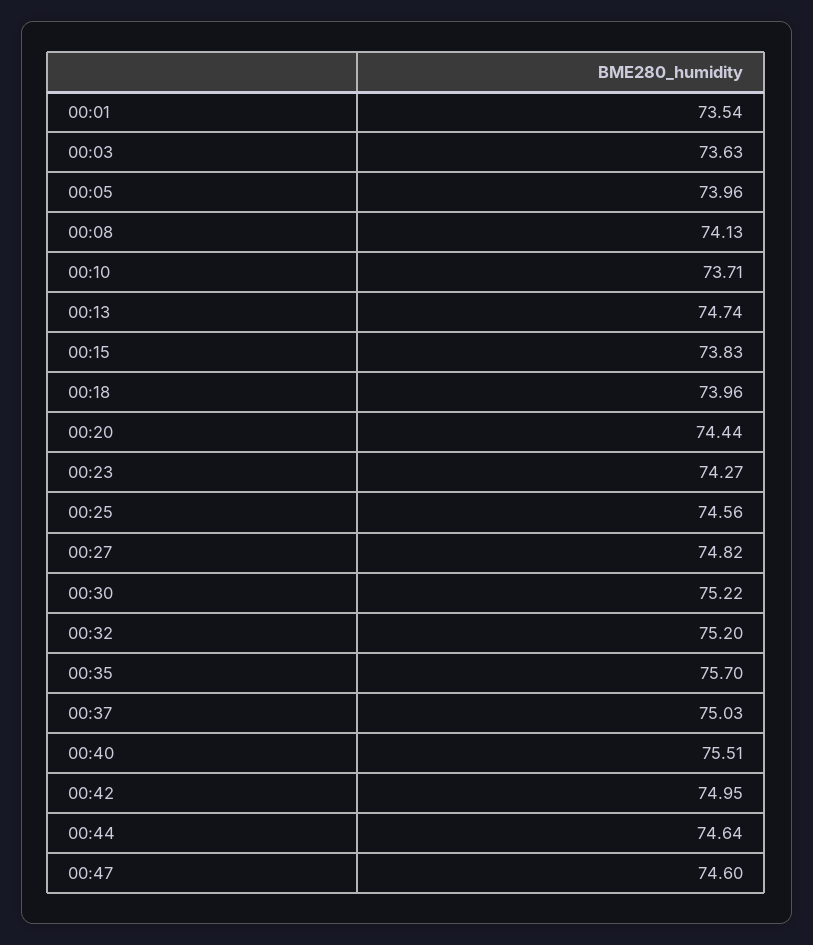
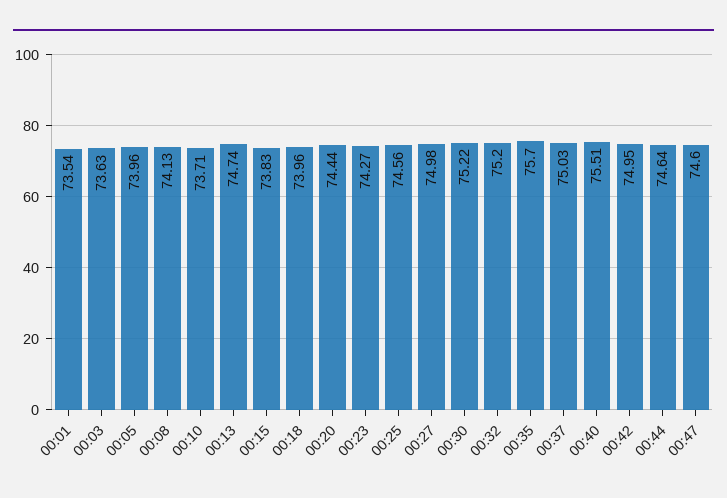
  {
    "00:01": 73.54,
    "00:03": 73.63,
    "00:05": 73.96,
    "00:08": 74.13,
    "00:10": 73.71,
    "00:13": 74.74,
    "00:15": 73.83,
    "00:18": 73.96,
    "00:20": 74.44,
    "00:23": 74.27,
    "00:25": 74.56,
-   "00:27": 74.82,
+   "00:27": 74.98,
    "00:30": 75.22,
    "00:32": 75.2,
    "00:35": 75.7,
    "00:37": 75.03,
    "00:40": 75.51,
    "00:42": 74.95,
    "00:44": 74.64,
    "00:47": 74.6
  }

